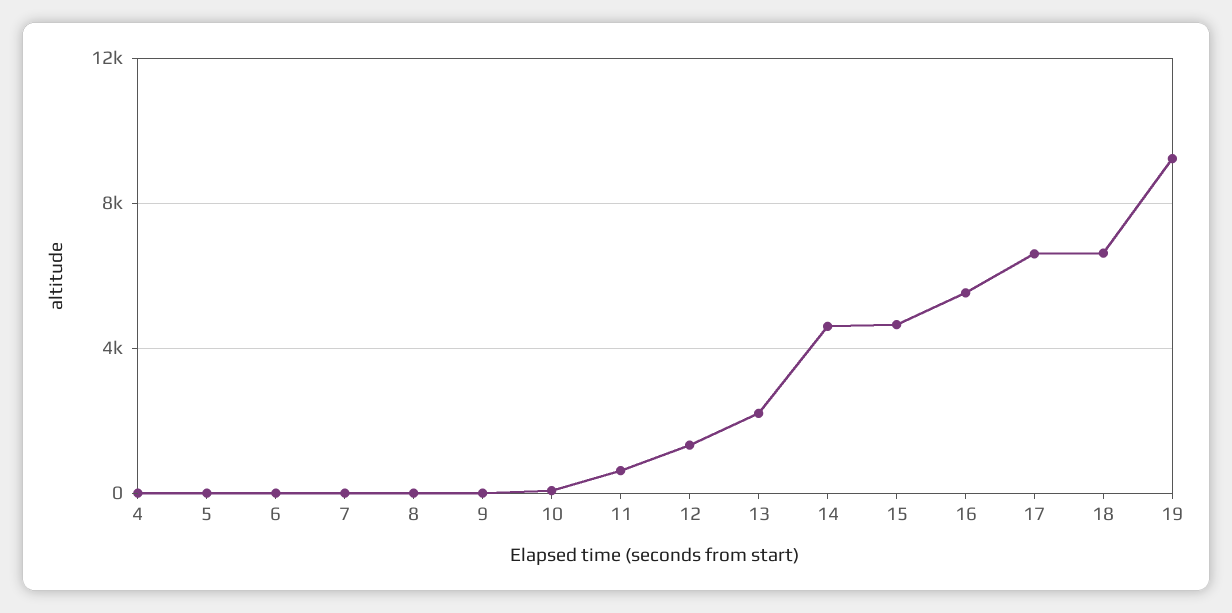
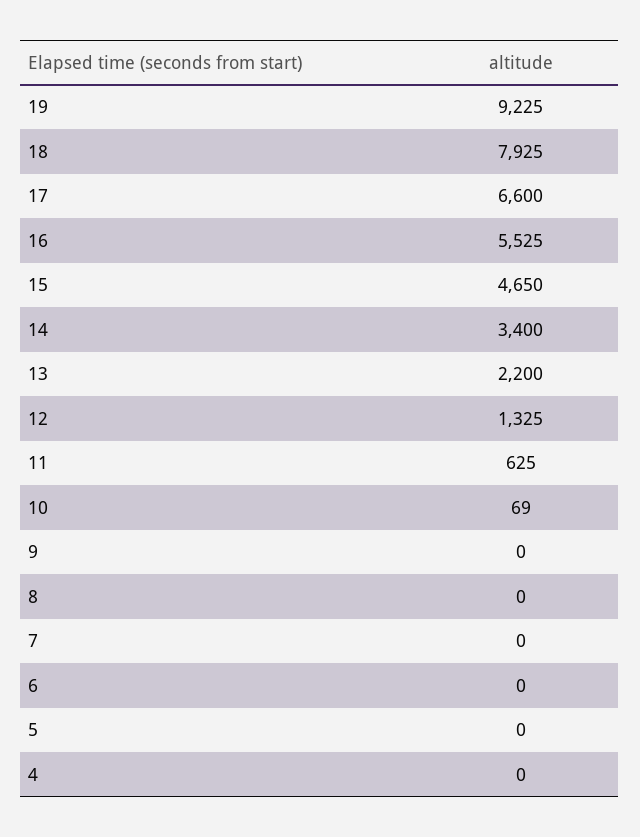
  {
    "4": 0,
    "5": 0,
    "6": 0,
    "7": 0,
    "8": 0,
    "9": 0,
    "10": 69,
    "11": 625,
    "12": 1325,
    "13": 2200,
-   "14": 4500,
+   "14": 3400,
    "15": 4650,
    "16": 5525,
    "17": 6600,
-   "18": 6500,
+   "18": 7925,
    "19": 9225
  }

